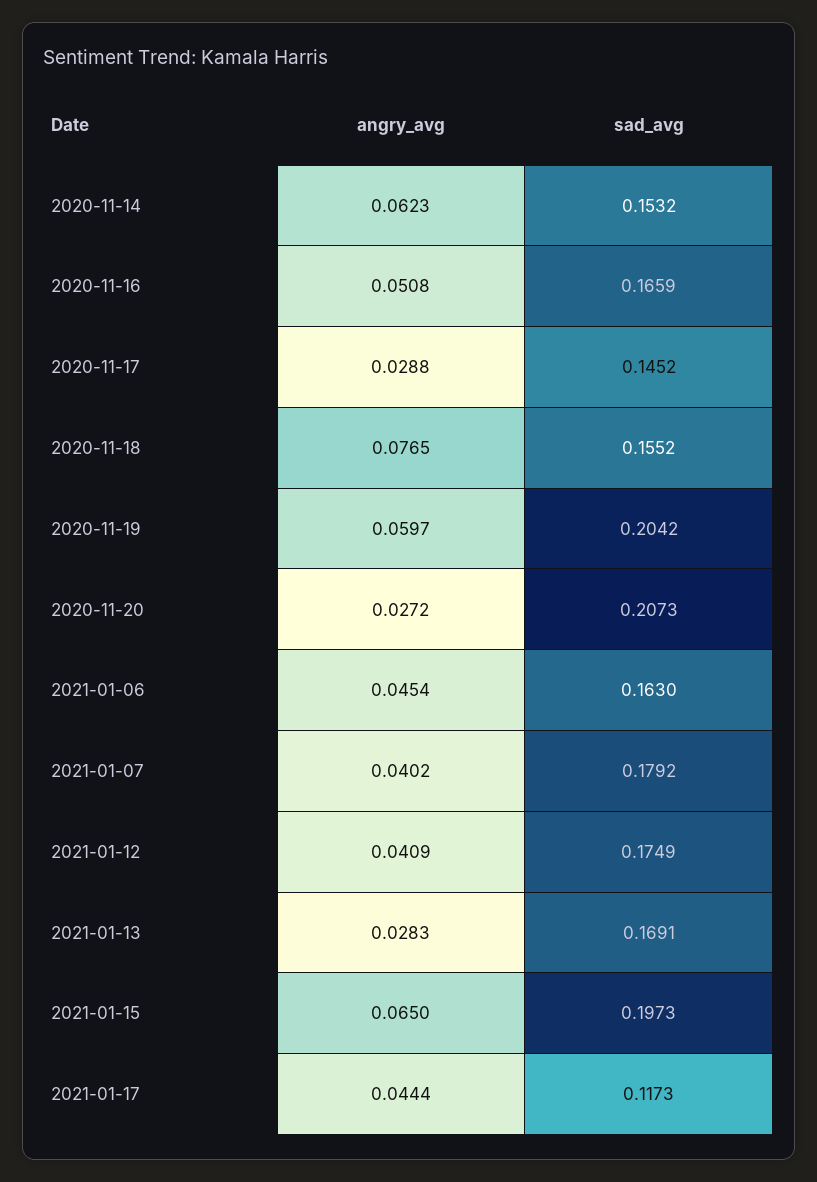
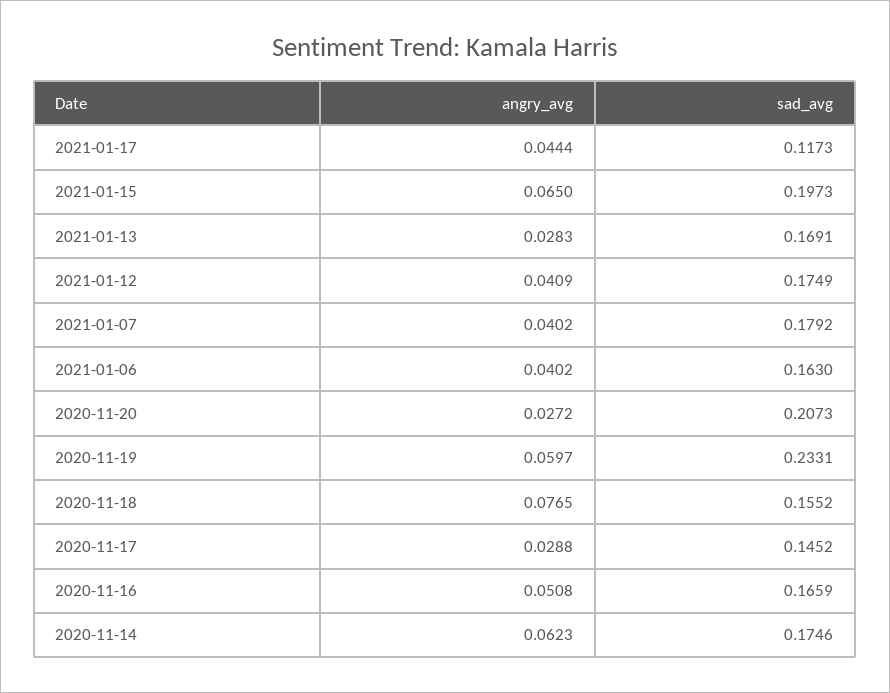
  {
    "angry_avg": {
      "2020-11-14": 0.0623,
      "2020-11-16": 0.0508,
      "2020-11-17": 0.0288,
      "2020-11-18": 0.0765,
      "2020-11-19": 0.0597,
      "2020-11-20": 0.0272,
-     "2021-01-06": 0.0454,
+     "2021-01-06": 0.0402,
      "2021-01-07": 0.0402,
      "2021-01-12": 0.0409,
      "2021-01-13": 0.0283,
      "2021-01-15": 0.065,
      "2021-01-17": 0.0444
    },
    "sad_avg": {
-     "2020-11-14": 0.1532,
+     "2020-11-14": 0.1746,
      "2020-11-16": 0.1659,
      "2020-11-17": 0.1452,
      "2020-11-18": 0.1552,
-     "2020-11-19": 0.2042,
+     "2020-11-19": 0.2331,
      "2020-11-20": 0.2073,
      "2021-01-06": 0.163,
      "2021-01-07": 0.1792,
      "2021-01-12": 0.1749,
      "2021-01-13": 0.1691,
      "2021-01-15": 0.1973,
      "2021-01-17": 0.1173
    }
  }

